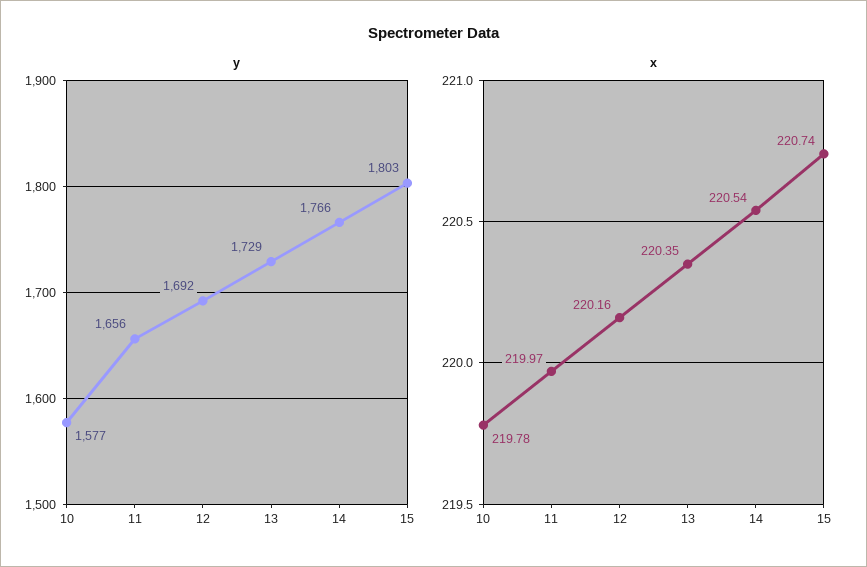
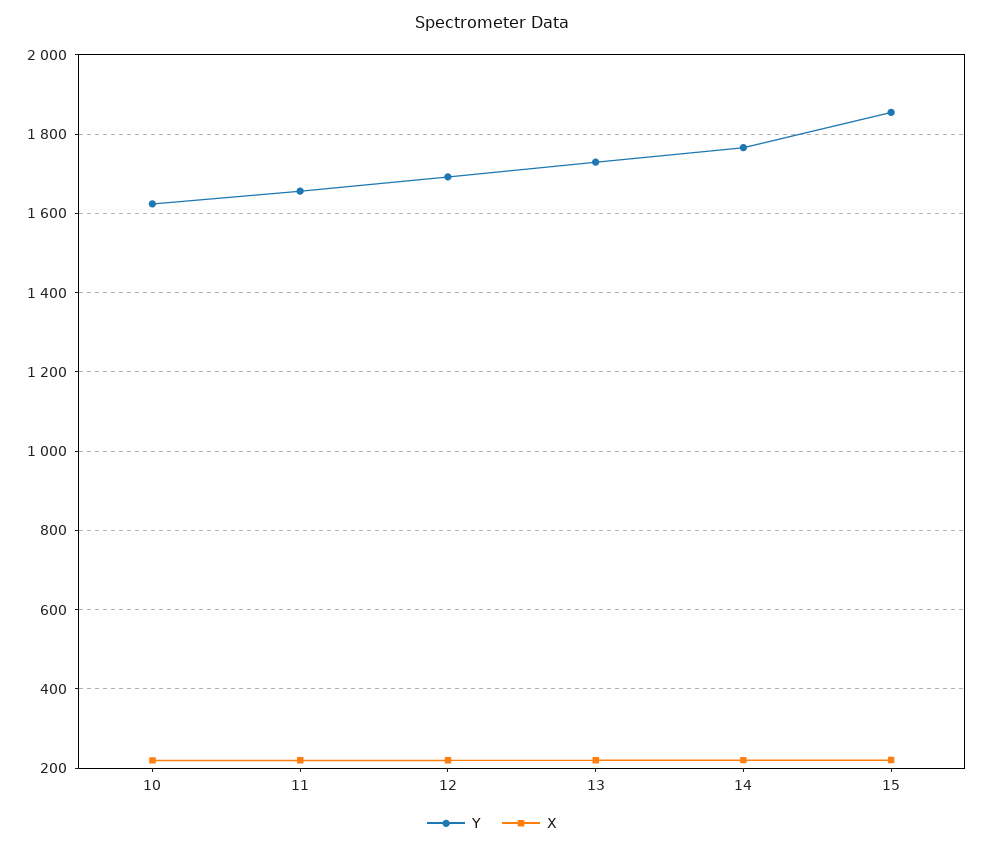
  {
    "y": {
-     "10": 1577,
+     "10": 1620,
      "11": 1656,
      "12": 1692,
      "13": 1729,
      "14": 1766,
-     "15": 1803
+     "15": 1860
    },
    "x": {
      "10": 219.78,
      "11": 219.97,
      "12": 220.16,
      "13": 220.35,
      "14": 220.54,
      "15": 220.74
    }
  }

